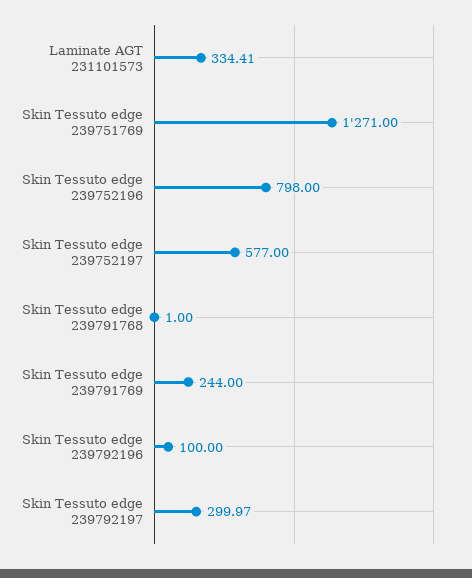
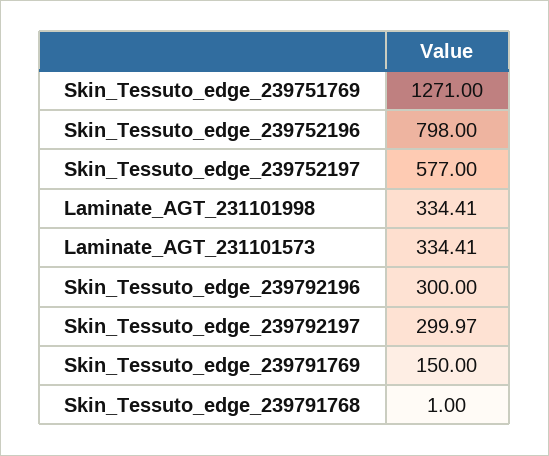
  {
    "Laminate AGT 231101573": 334.41,
    "Skin Tessuto edge 239751769": 1271,
    "Skin Tessuto edge 239752196": 798,
    "Skin Tessuto edge 239752197": 577,
    "Skin Tessuto edge 239791768": 1,
-   "Skin Tessuto edge 239791769": 244,
+   "Skin Tessuto edge 239791769": 150,
-   "Skin Tessuto edge 239792196": 100,
+   "Skin Tessuto edge 239792196": 300,
-   "Skin Tessuto edge 239792197": 299.97
+   "Skin Tessuto edge 239792197": 299.97,
+   "Laminate_AGT_231101998": 334.41
  }

